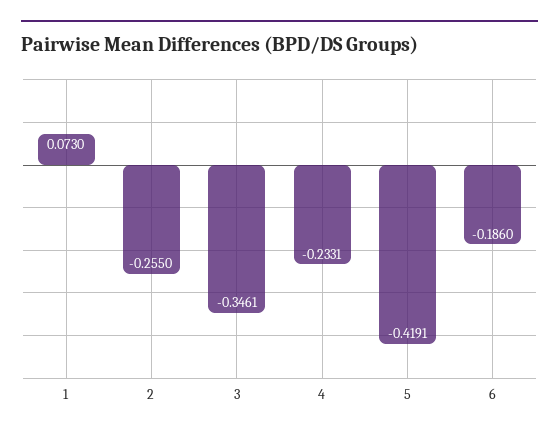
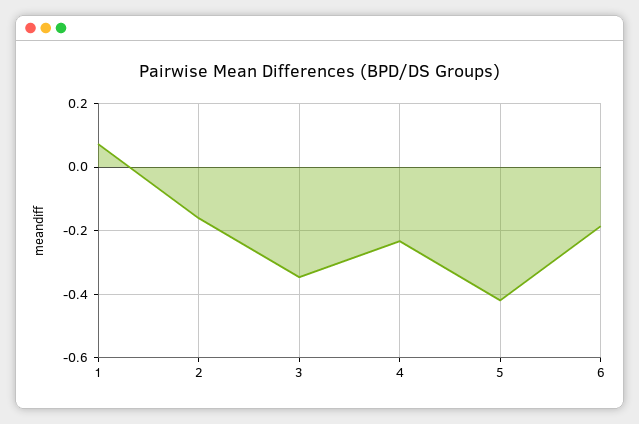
  {
    "1": 0.073,
-   "2": -0.255,
+   "2": -0.16,
    "3": -0.3461,
    "4": -0.2331,
    "5": -0.4191,
    "6": -0.186
  }

